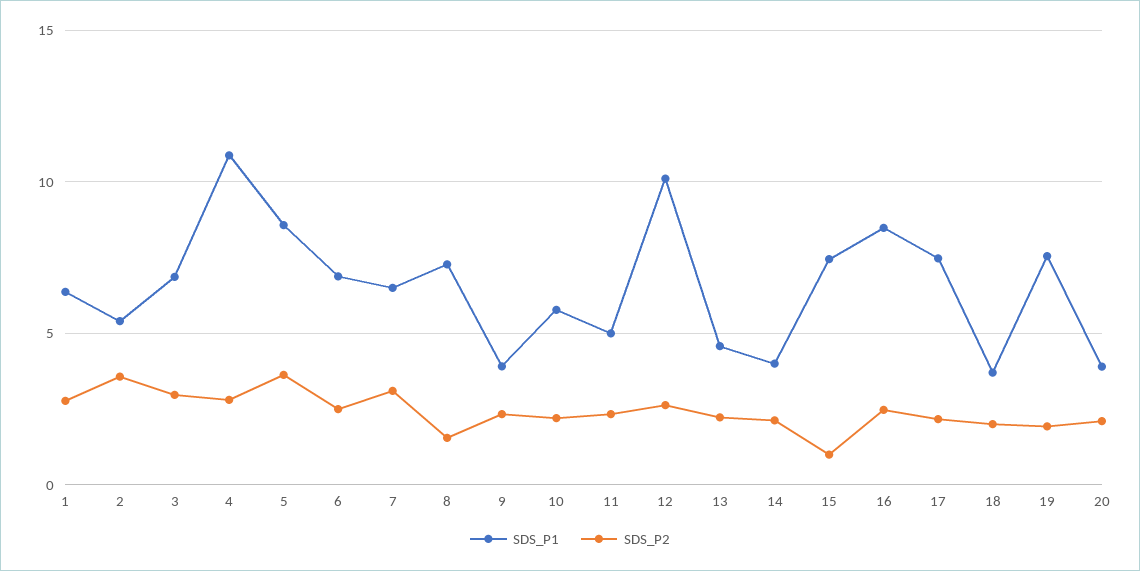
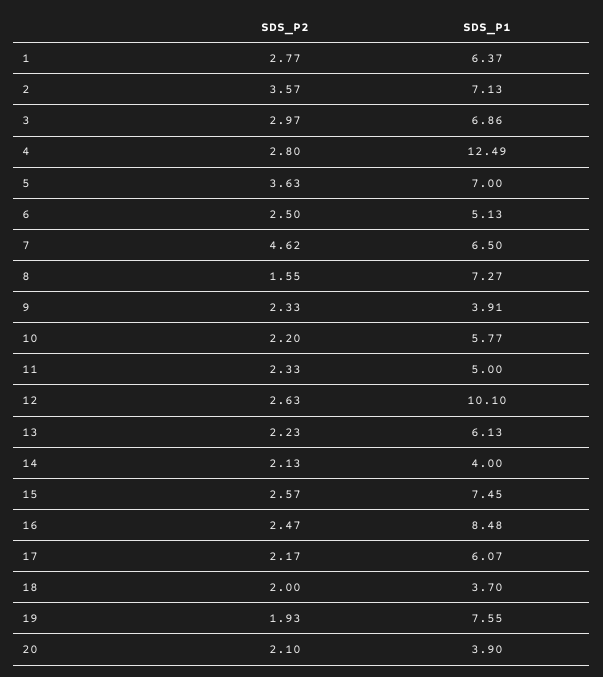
  {
    "SDS_P1": {
      "1": 6.37,
-     "2": 5.5,
+     "2": 7.13,
      "3": 6.86,
-     "4": 11,
+     "4": 12.49,
-     "5": 8.5,
+     "5": 7,
-     "6": 7,
+     "6": 5.13,
      "7": 6.5,
      "8": 7.27,
      "9": 3.91,
      "10": 5.77,
      "11": 5,
      "12": 10.1,
-     "13": 4.5,
+     "13": 6.13,
      "14": 4,
      "15": 7.45,
      "16": 8.48,
-     "17": 7.5,
+     "17": 6.07,
      "18": 3.7,
      "19": 7.55,
      "20": 3.9
    },
    "SDS_P2": {
      "1": 2.77,
      "2": 3.57,
      "3": 2.97,
      "4": 2.8,
      "5": 3.63,
      "6": 2.5,
-     "7": 3,
+     "7": 4.62,
      "8": 1.55,
      "9": 2.33,
      "10": 2.2,
      "11": 2.33,
      "12": 2.63,
      "13": 2.23,
      "14": 2.13,
-     "15": 1,
+     "15": 2.57,
      "16": 2.47,
      "17": 2.17,
      "18": 2,
      "19": 1.93,
      "20": 2.1
    }
  }

